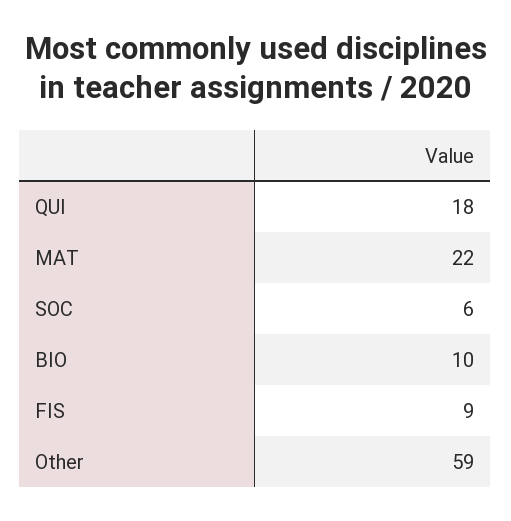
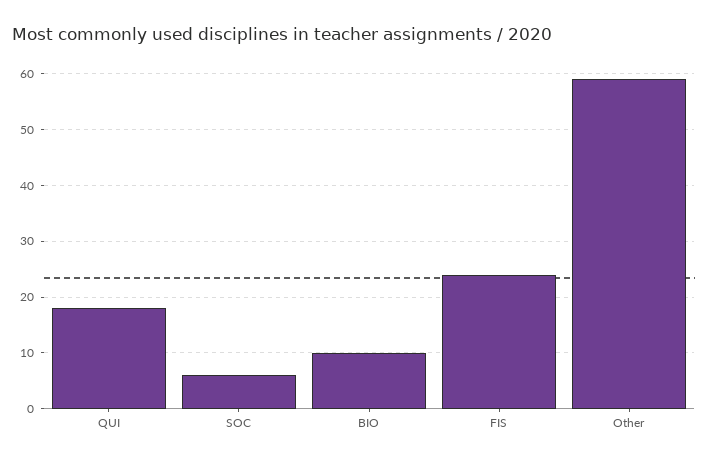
  {
    "QUI": 18,
-   "MAT": 22,
    "SOC": 6,
    "BIO": 10,
-   "FIS": 9,
+   "FIS": 25,
    "Other": 59
  }

